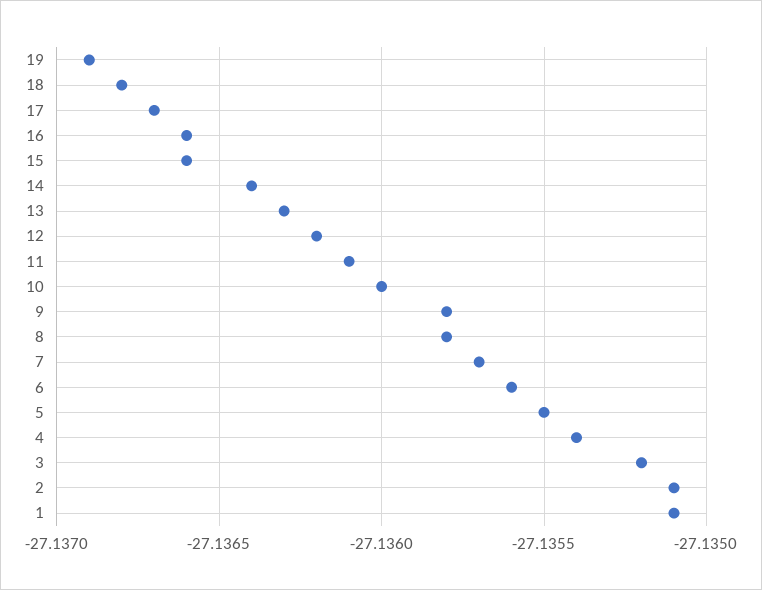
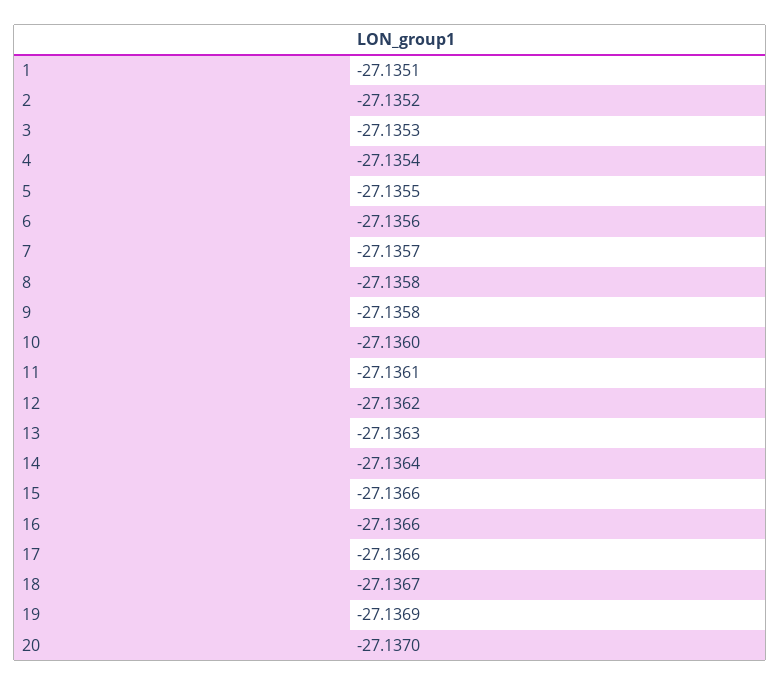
  {
    "19": -27.1369,
-   "18": -27.1368,
+   "18": -27.1367,
-   "17": -27.1367,
+   "17": -27.1366,
    "16": -27.1366,
    "15": -27.1366,
    "14": -27.1364,
    "13": -27.1363,
    "12": -27.1362,
    "11": -27.1361,
    "10": -27.136,
    "9": -27.1358,
    "8": -27.1358,
    "7": -27.1357,
    "6": -27.1356,
    "5": -27.1355,
    "4": -27.1354,
-   "3": -27.1352,
+   "3": -27.1353,
-   "2": -27.1351,
+   "2": -27.1352,
-   "1": -27.1351
+   "1": -27.1351,
+   "20": -27.137
  }

